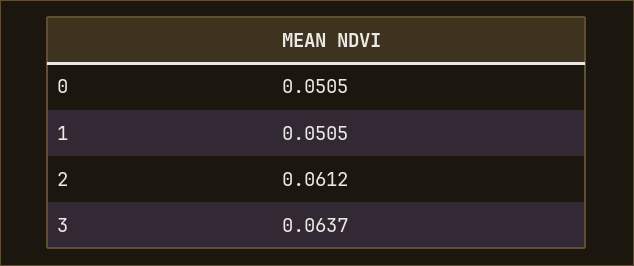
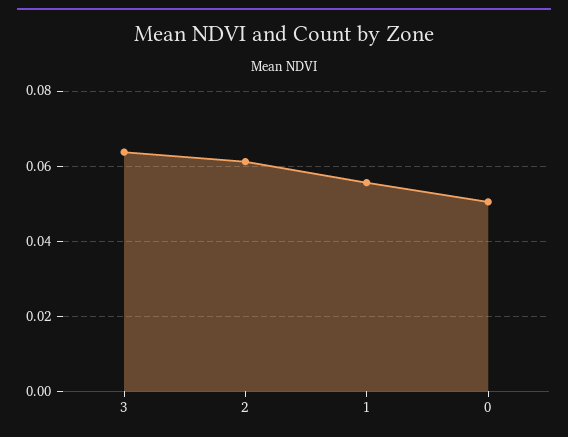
  {
    "0": 0.0505,
-   "1": 0.0505,
+   "1": 0.056,
    "2": 0.0612,
    "3": 0.0637
  }

